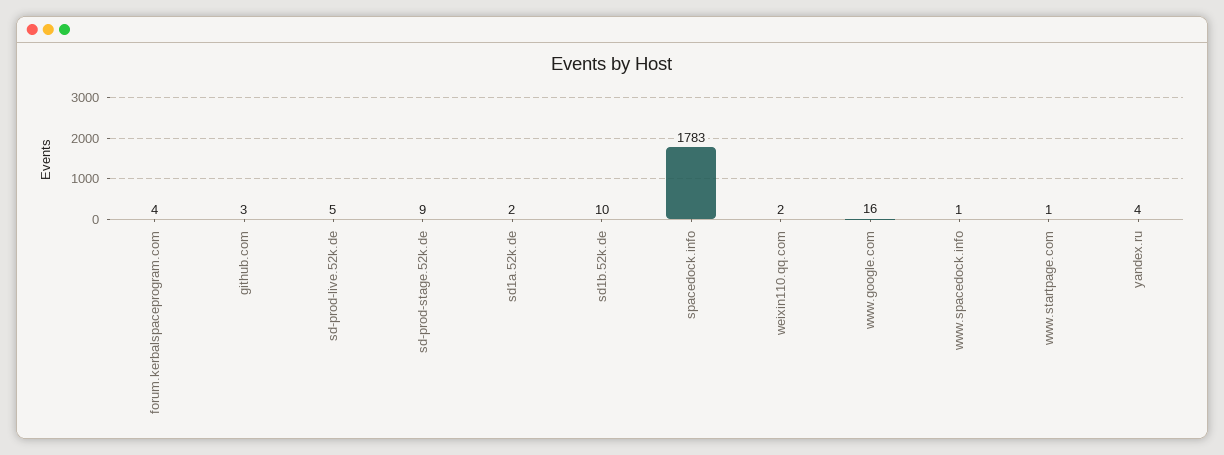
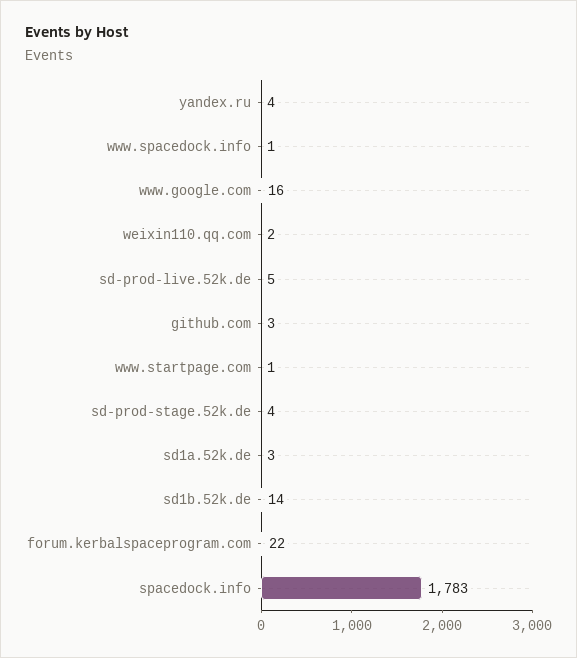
  {
-   "forum.kerbalspaceprogram.com": 4,
+   "forum.kerbalspaceprogram.com": 22,
    "github.com": 3,
    "sd-prod-live.52k.de": 5,
-   "sd-prod-stage.52k.de": 9,
+   "sd-prod-stage.52k.de": 4,
-   "sd1a.52k.de": 2,
+   "sd1a.52k.de": 3,
-   "sd1b.52k.de": 10,
+   "sd1b.52k.de": 14,
    "spacedock.info": 1783,
    "weixin110.qq.com": 2,
    "www.google.com": 16,
    "www.spacedock.info": 1,
    "www.startpage.com": 1,
    "yandex.ru": 4
  }

